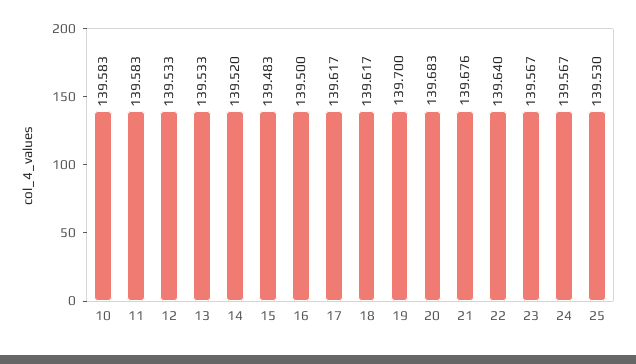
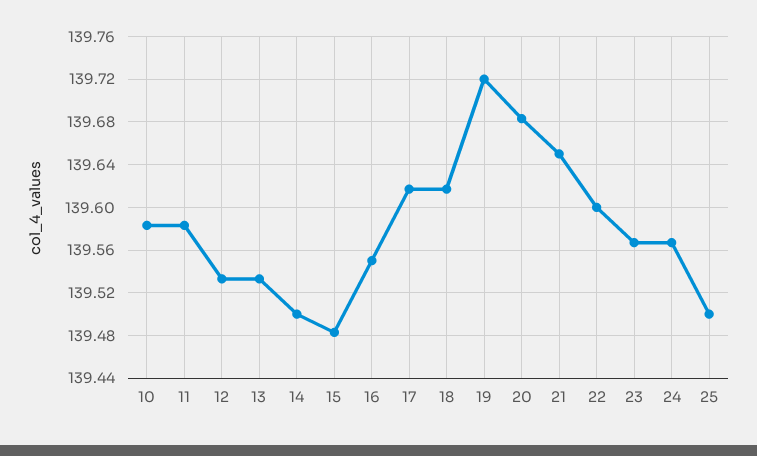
  {
    "10": 139.583,
    "11": 139.583,
    "12": 139.533,
    "13": 139.533,
-   "14": 139.52,
+   "14": 139.5,
    "15": 139.483,
-   "16": 139.5,
+   "16": 139.55,
    "17": 139.617,
    "18": 139.617,
-   "19": 139.7,
+   "19": 139.72,
    "20": 139.683,
-   "21": 139.676,
+   "21": 139.65,
-   "22": 139.64,
+   "22": 139.6,
    "23": 139.567,
    "24": 139.567,
-   "25": 139.53
+   "25": 139.5
  }

